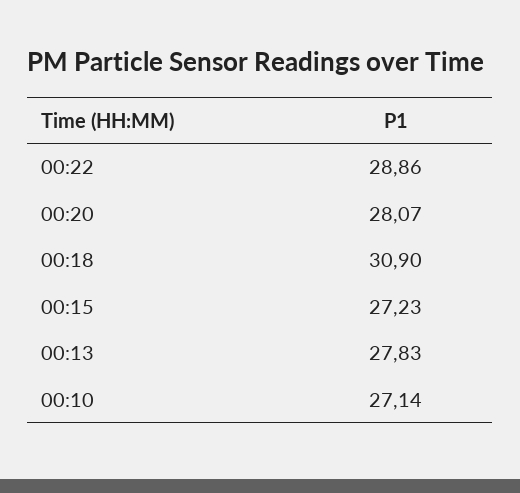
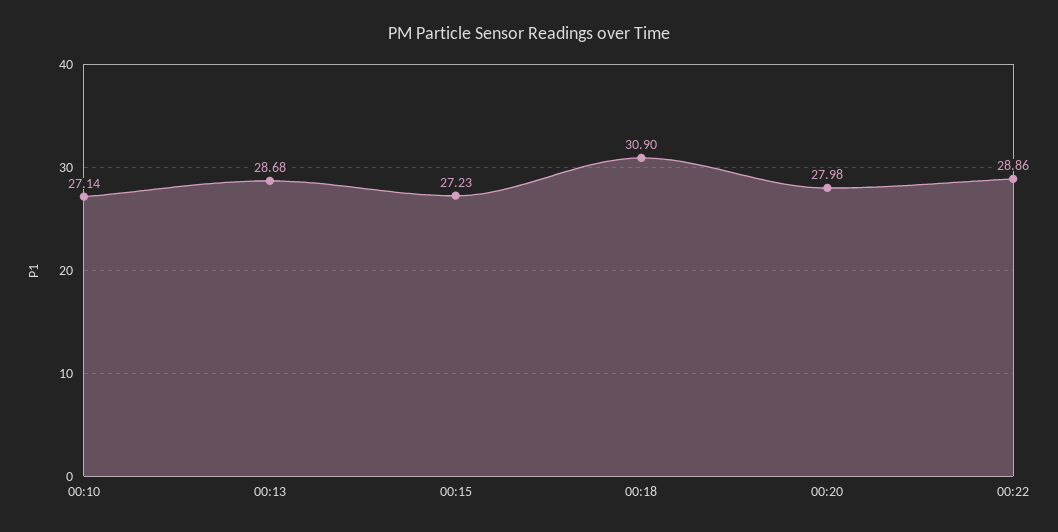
  {
    "00:22": 28.86,
-   "00:20": 28.07,
+   "00:20": 27.98,
    "00:18": 30.9,
    "00:15": 27.23,
-   "00:13": 27.83,
+   "00:13": 28.68,
    "00:10": 27.14
  }

